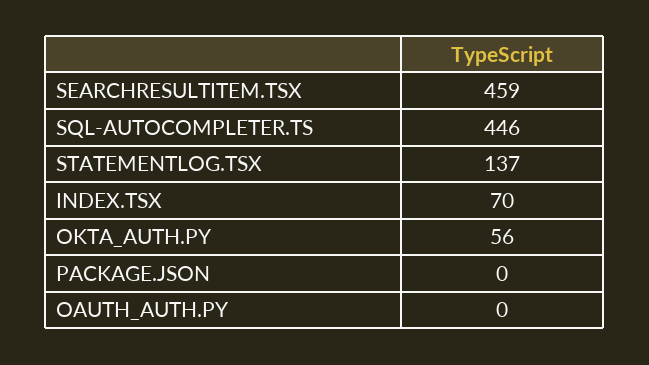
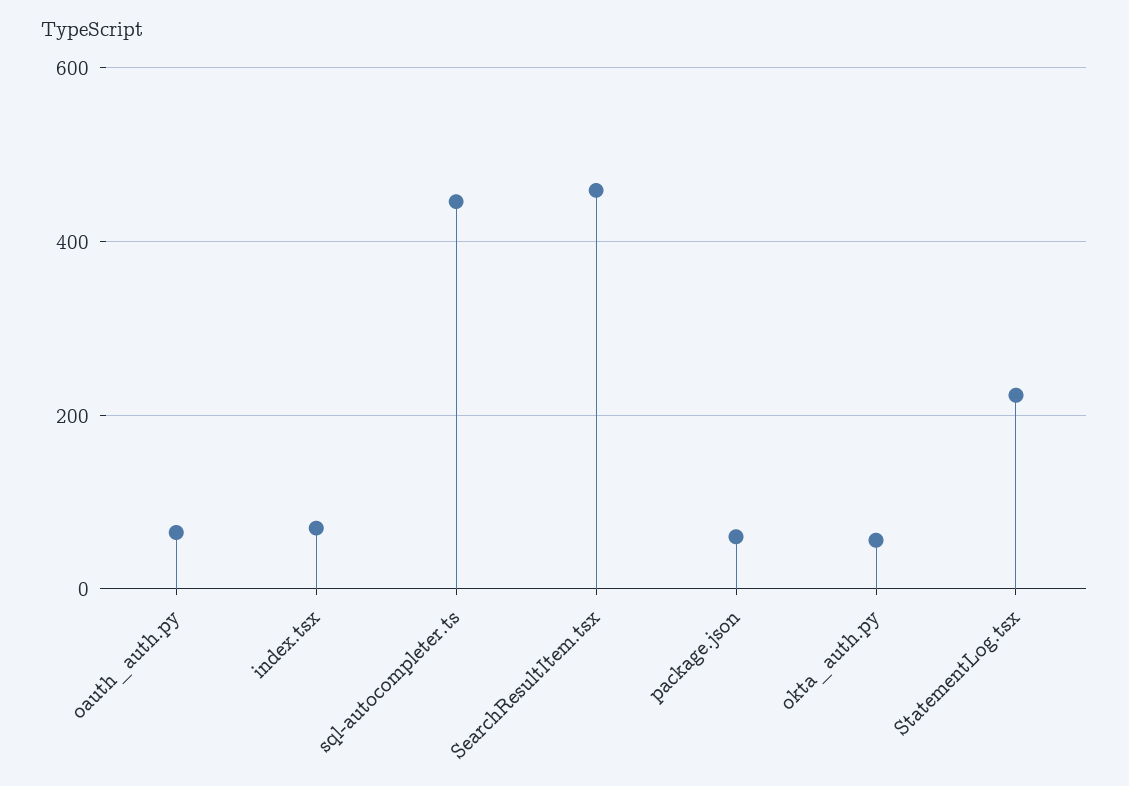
  {
    "SEARCHRESULTITEM.TSX": 459,
    "SQL-AUTOCOMPLETER.TS": 446,
-   "STATEMENTLOG.TSX": 137,
+   "STATEMENTLOG.TSX": 220,
    "INDEX.TSX": 70,
    "OKTA_AUTH.PY": 56,
-   "PACKAGE.JSON": 0,
+   "PACKAGE.JSON": 60,
-   "OAUTH_AUTH.PY": 0
+   "OAUTH_AUTH.PY": 60
  }

